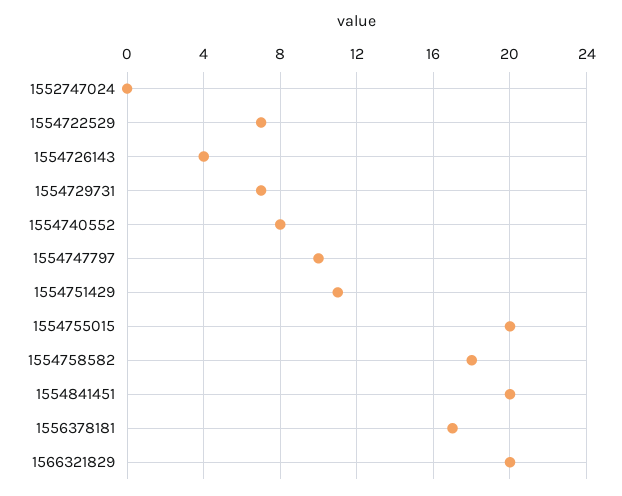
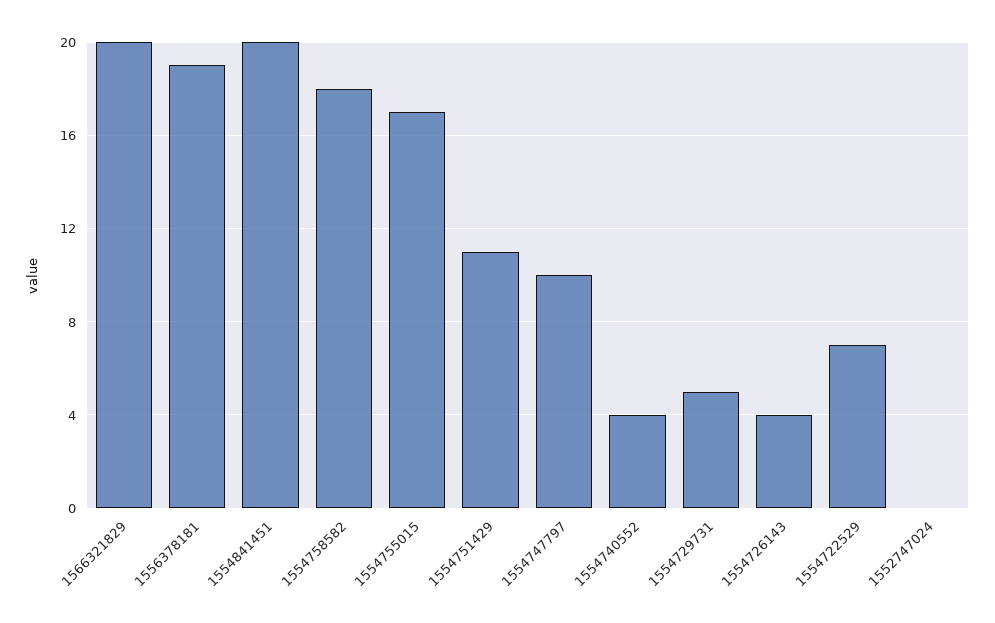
  {
    "1552747024": 0,
    "1554722529": 7,
    "1554726143": 4,
-   "1554729731": 7,
+   "1554729731": 5,
-   "1554740552": 8,
+   "1554740552": 4,
    "1554747797": 10,
    "1554751429": 11,
-   "1554755015": 20,
+   "1554755015": 17,
    "1554758582": 18,
    "1554841451": 20,
-   "1556378181": 17,
+   "1556378181": 19,
    "1566321829": 20
  }

